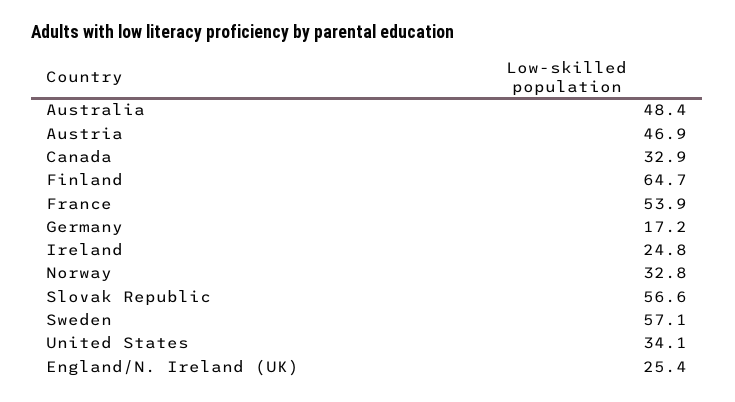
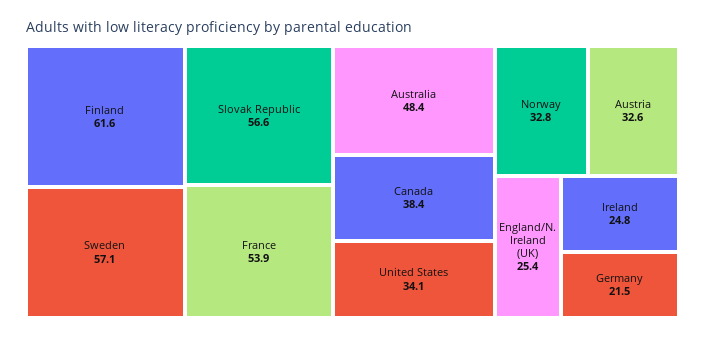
  {
    "Australia": 48.4,
-   "Austria": 46.9,
+   "Austria": 32.6,
-   "Canada": 32.9,
+   "Canada": 38.4,
-   "Finland": 64.7,
+   "Finland": 61.6,
    "France": 53.9,
-   "Germany": 17.2,
+   "Germany": 21.5,
    "Ireland": 24.8,
    "Norway": 32.8,
    "Slovak Republic": 56.6,
    "Sweden": 57.1,
    "United States": 34.1,
    "England/N. Ireland (UK)": 25.4
  }

